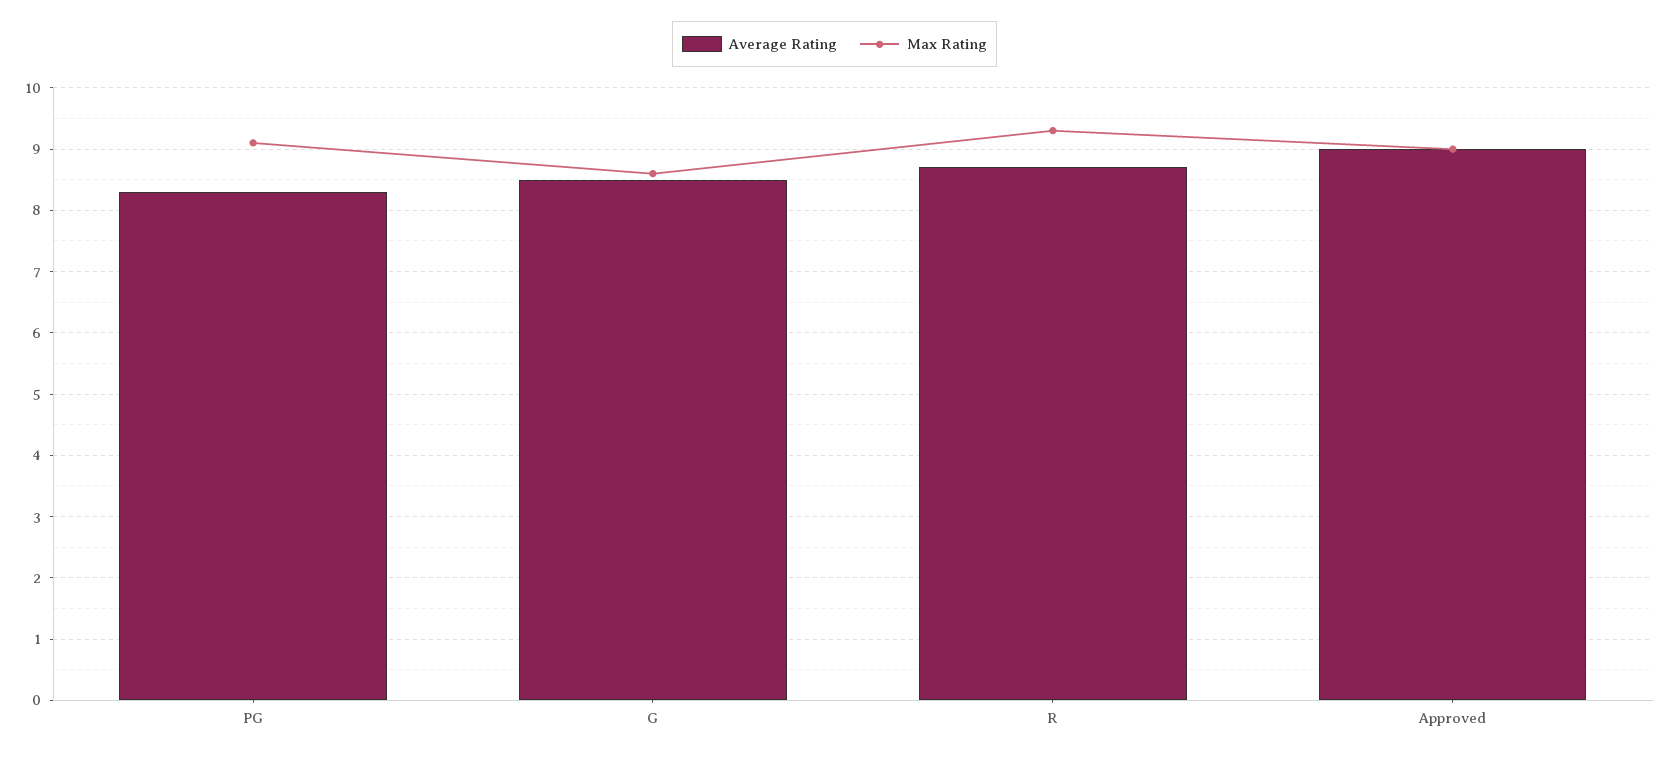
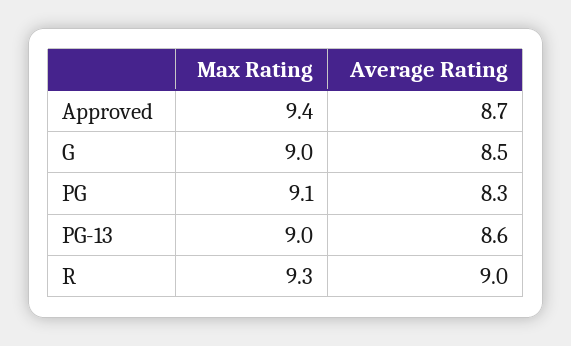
  {
    "Average Rating": {
      "PG": 8.3,
      "G": 8.5,
-     "R": 8.7,
+     "R": 9,
-     "Approved": 9
+     "Approved": 8.7,
+     "PG-13": 8.6
    },
    "Max Rating": {
      "PG": 9.1,
-     "G": 8.6,
+     "G": 9,
      "R": 9.3,
-     "Approved": 9
+     "Approved": 9.4,
+     "PG-13": 9
    }
  }

